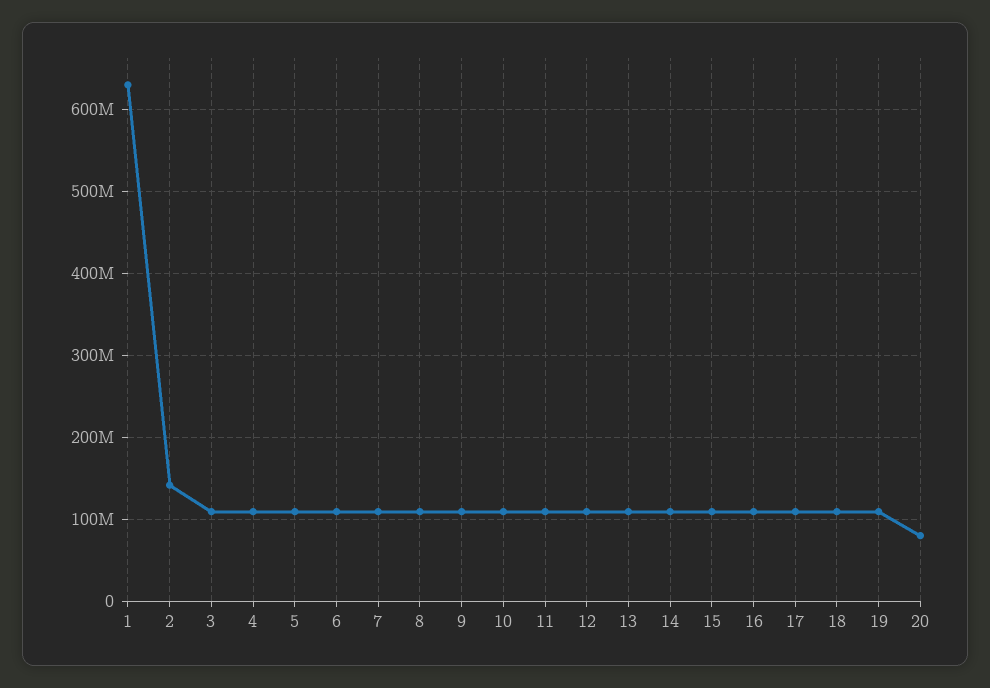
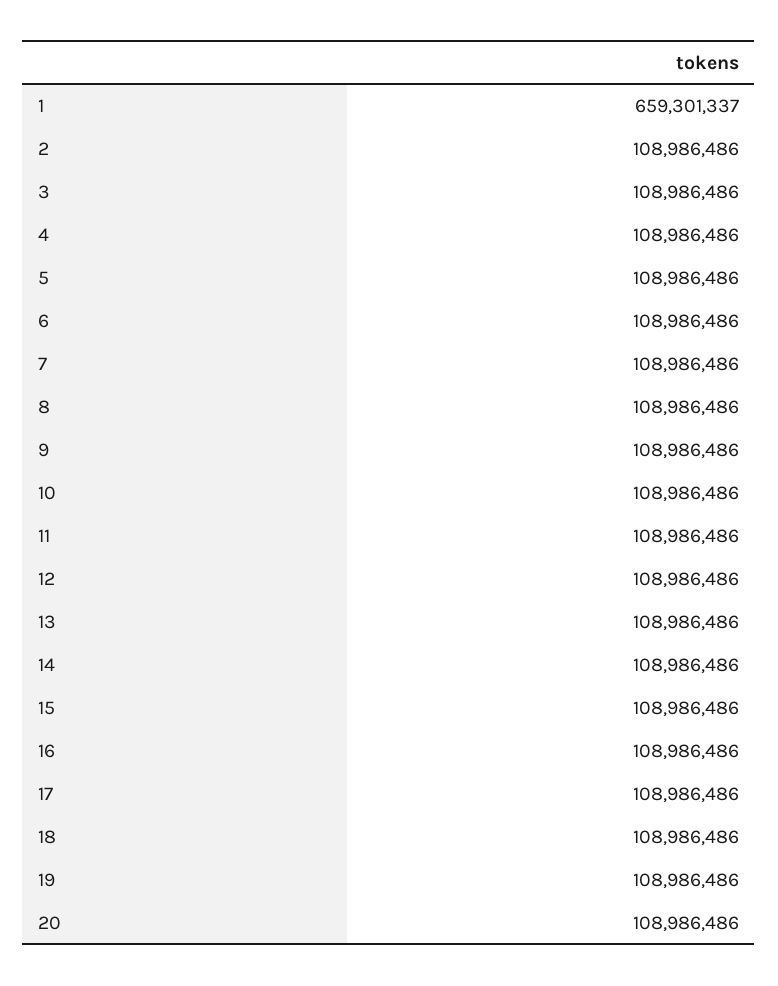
  {
-   "1": 630000000,
+   "1": 659301337,
-   "2": 140000000,
+   "2": 108986486,
    "3": 108986486,
    "4": 108986486,
    "5": 108986486,
    "6": 108986486,
    "7": 108986486,
    "8": 108986486,
    "9": 108986486,
    "10": 108986486,
    "11": 108986486,
    "12": 108986486,
    "13": 108986486,
    "14": 108986486,
    "15": 108986486,
    "16": 108986486,
    "17": 108986486,
    "18": 108986486,
    "19": 108986486,
-   "20": 80000000
+   "20": 108986486
  }

